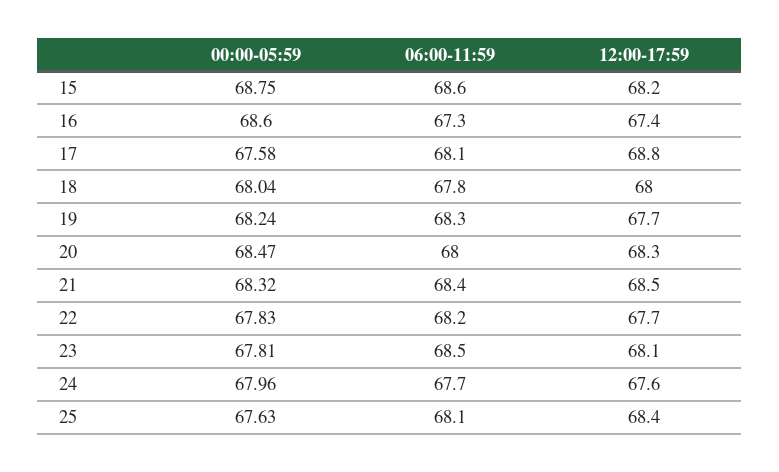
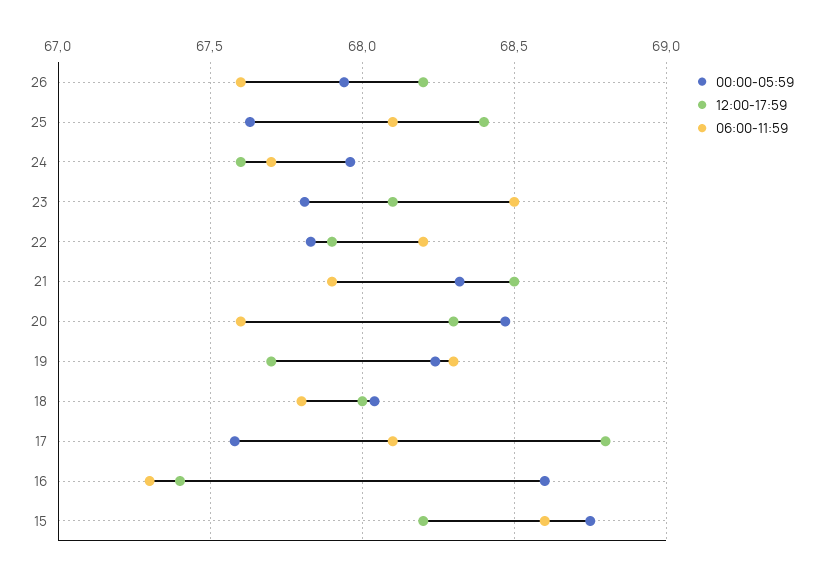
  {
    "00:00-05:59": {
      "15": 68.75,
      "16": 68.6,
      "17": 67.58,
      "18": 68.04,
      "19": 68.24,
      "20": 68.47,
      "21": 68.32,
      "22": 67.83,
      "23": 67.81,
      "24": 67.96,
-     "25": 67.63
+     "25": 67.63,
+     "26": 67.95
    },
    "06:00-11:59": {
      "15": 68.6,
      "16": 67.3,
      "17": 68.1,
      "18": 67.8,
      "19": 68.3,
-     "20": 68,
+     "20": 67.6,
-     "21": 68.4,
+     "21": 67.9,
      "22": 68.2,
      "23": 68.5,
      "24": 67.7,
-     "25": 68.1
+     "25": 68.1,
+     "26": 67.6
    },
    "12:00-17:59": {
      "15": 68.2,
      "16": 67.4,
      "17": 68.8,
      "18": 68,
      "19": 67.7,
      "20": 68.3,
      "21": 68.5,
-     "22": 67.7,
+     "22": 67.9,
      "23": 68.1,
      "24": 67.6,
-     "25": 68.4
+     "25": 68.4,
+     "26": 68.2
    }
  }

